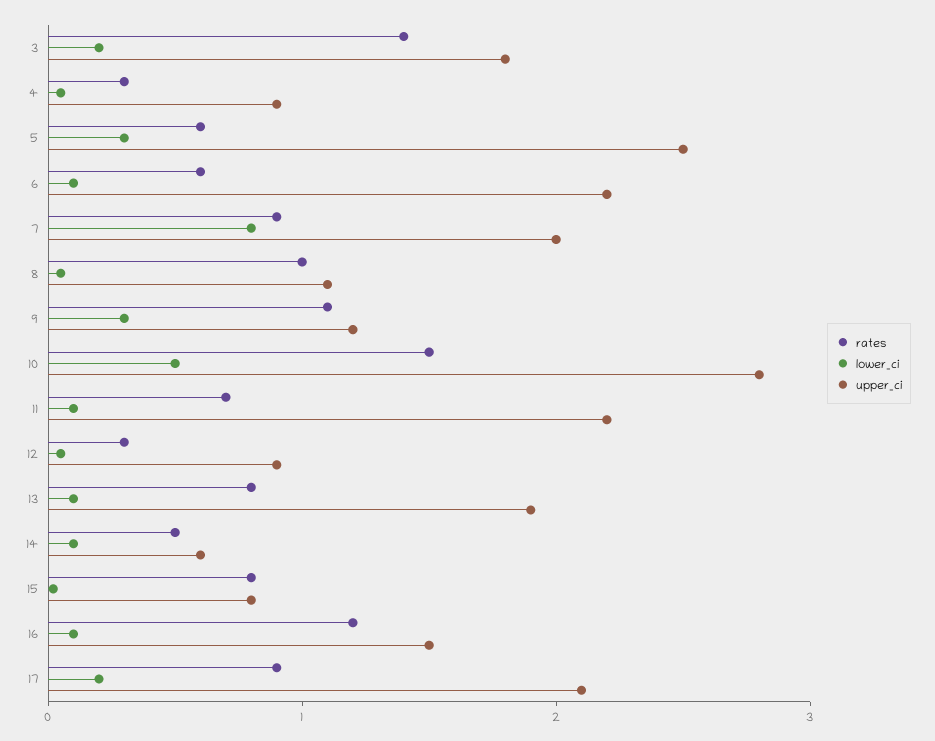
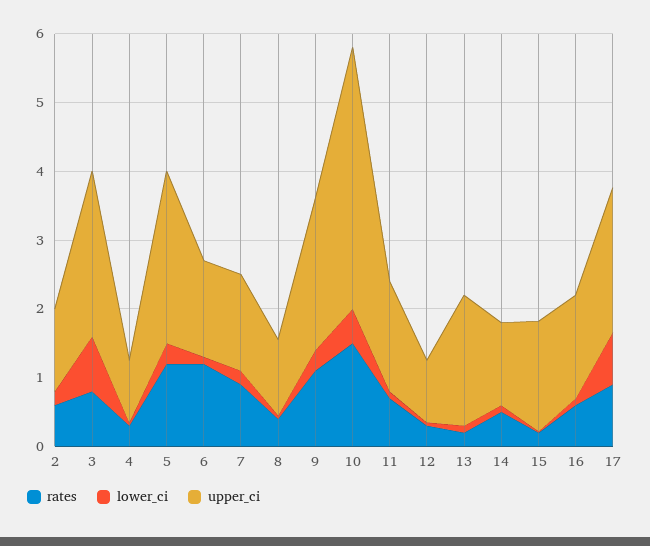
  {
    "rates": {
-     "3": 1.4,
+     "3": 0.8,
      "4": 0.4,
-     "5": 0.6,
+     "5": 1.2,
-     "6": 0.6,
+     "6": 1.2,
      "7": 1,
-     "8": 1,
+     "8": 0.4,
      "9": 1.2,
      "10": 1.6,
      "11": 0.8,
      "12": 0.4,
-     "13": 0.8,
+     "13": 0.2,
      "14": 0.6,
-     "15": 0.8,
+     "15": 0.2,
-     "16": 1.2,
+     "16": 0.6,
-     "17": 1
+     "17": 1,
+     "2": 0.6
    },
    "lower_ci": {
-     "3": 0.2,
+     "3": 0.8,
      "4": 0,
      "5": 0.4,
      "6": 0.2,
-     "7": 0.8,
+     "7": 0.2,
      "8": 0,
      "9": 0.4,
      "10": 0.6,
      "11": 0.2,
      "12": 0,
      "13": 0.2,
      "14": 0.2,
      "15": 0,
      "16": 0.2,
-     "17": 0.2
+     "17": 0.8,
+     "2": 0.2
    },
    "upper_ci": {
-     "3": 1.8,
+     "3": 2.4,
      "4": 1,
      "5": 2.6,
-     "6": 2.2,
+     "6": 1.4,
-     "7": 2,
+     "7": 1.4,
      "8": 1.2,
-     "9": 1.2,
+     "9": 2.2,
-     "10": 2.8,
+     "10": 3.8,
-     "11": 2.2,
+     "11": 1.6,
      "12": 1,
      "13": 2,
-     "14": 0.6,
+     "14": 1.2,
-     "15": 0.8,
+     "15": 1.6,
      "16": 1.6,
-     "17": 2.2
+     "17": 2.2,
+     "2": 1.2
    }
  }

